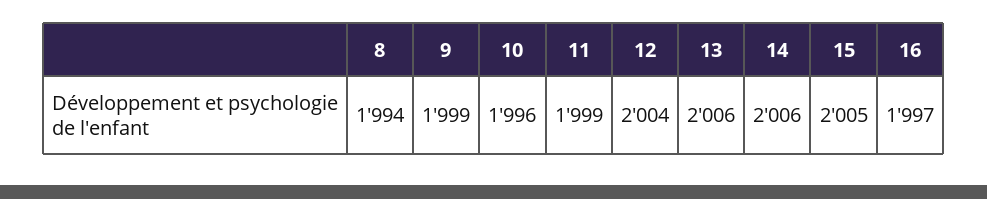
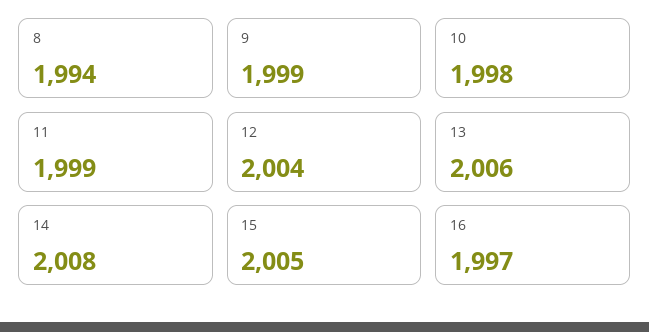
  {
    "8": 1994,
    "9": 1999,
-   "10": 1996,
+   "10": 1998,
    "11": 1999,
    "12": 2004,
    "13": 2006,
-   "14": 2006,
+   "14": 2008,
    "15": 2005,
    "16": 1997
  }

